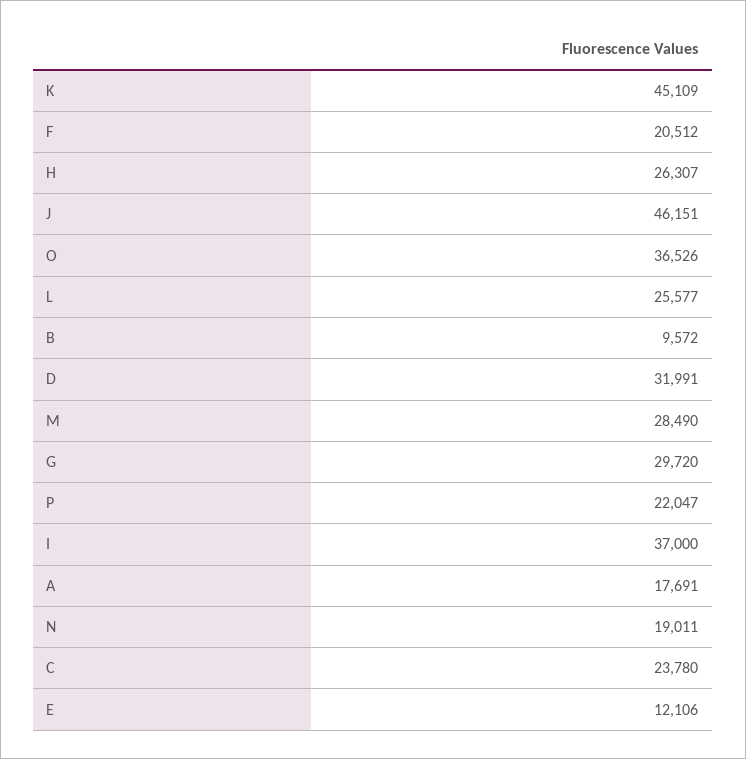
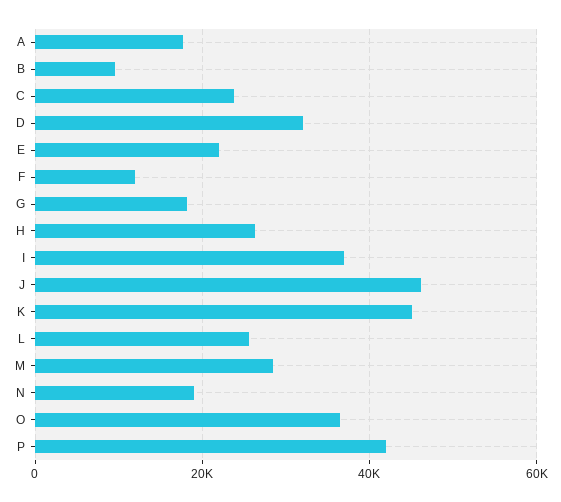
  {
    "K": 45109,
-   "F": 20512,
+   "F": 12000,
    "H": 26307,
    "J": 46151,
    "O": 36526,
    "L": 25577,
    "B": 9572,
    "D": 31991,
    "M": 28490,
-   "G": 29720,
+   "G": 18000,
-   "P": 22047,
+   "P": 42000,
    "I": 37000,
    "A": 17691,
    "N": 19011,
    "C": 23780,
-   "E": 12106
+   "E": 22000
  }

